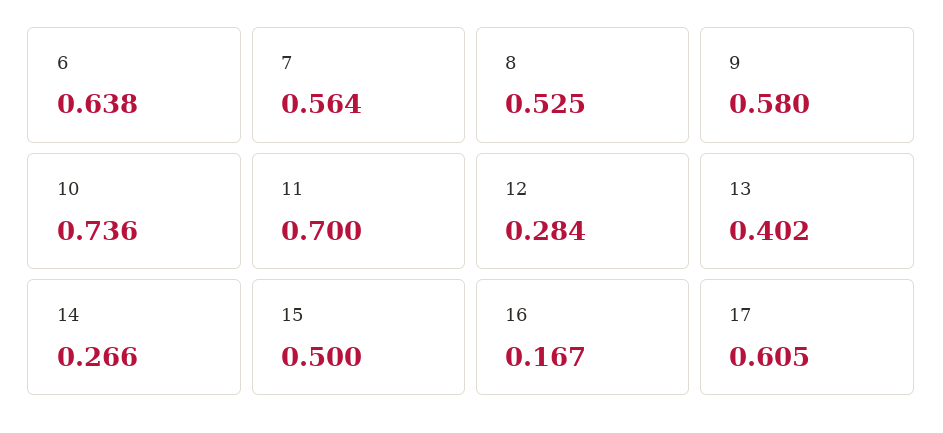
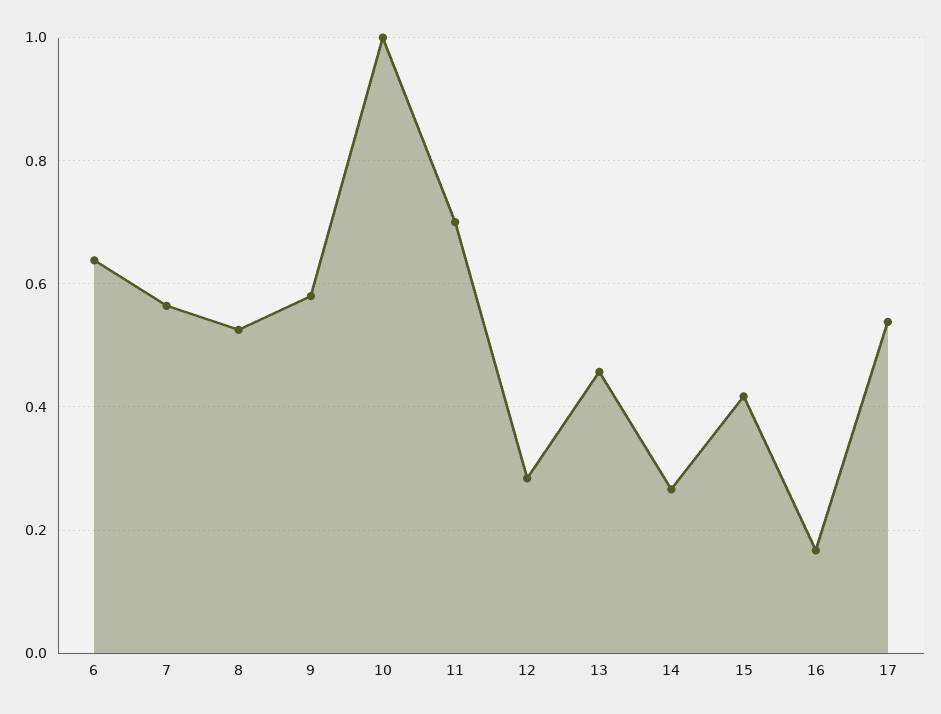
  {
    "6": 0.638,
    "7": 0.564,
    "8": 0.525,
    "9": 0.58,
-   "10": 0.736,
+   "10": 1,
    "11": 0.7,
    "12": 0.284,
-   "13": 0.402,
+   "13": 0.46,
    "14": 0.266,
-   "15": 0.5,
+   "15": 0.42,
    "16": 0.167,
-   "17": 0.605
+   "17": 0.54
  }

